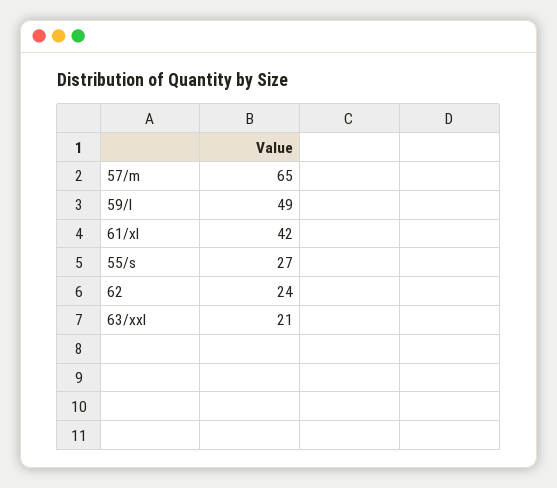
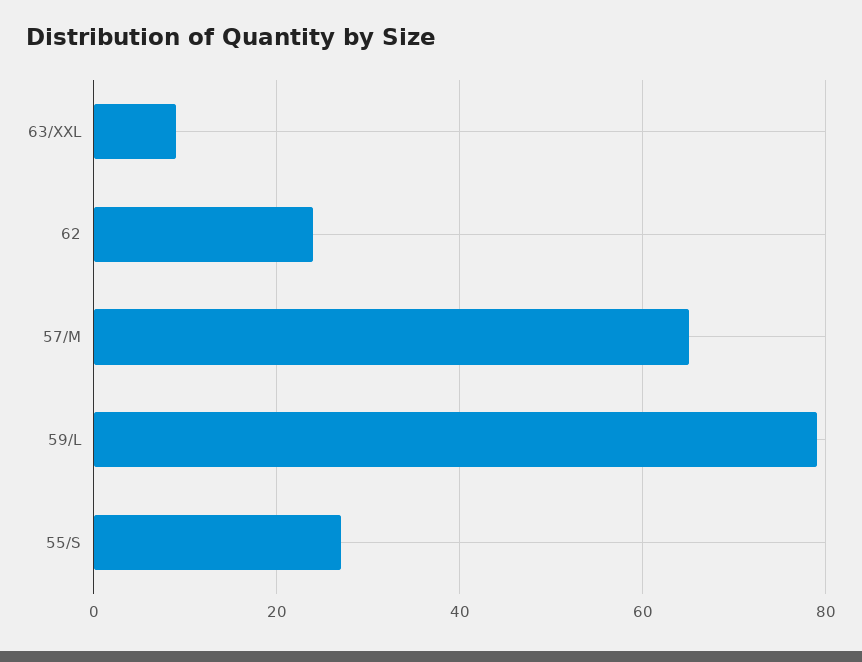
  {
    "57/m": 65,
-   "59/l": 49,
+   "59/l": 80,
-   "61/xl": 42,
    "55/s": 27,
    "62": 24,
-   "63/xxl": 21
+   "63/xxl": 10
  }

